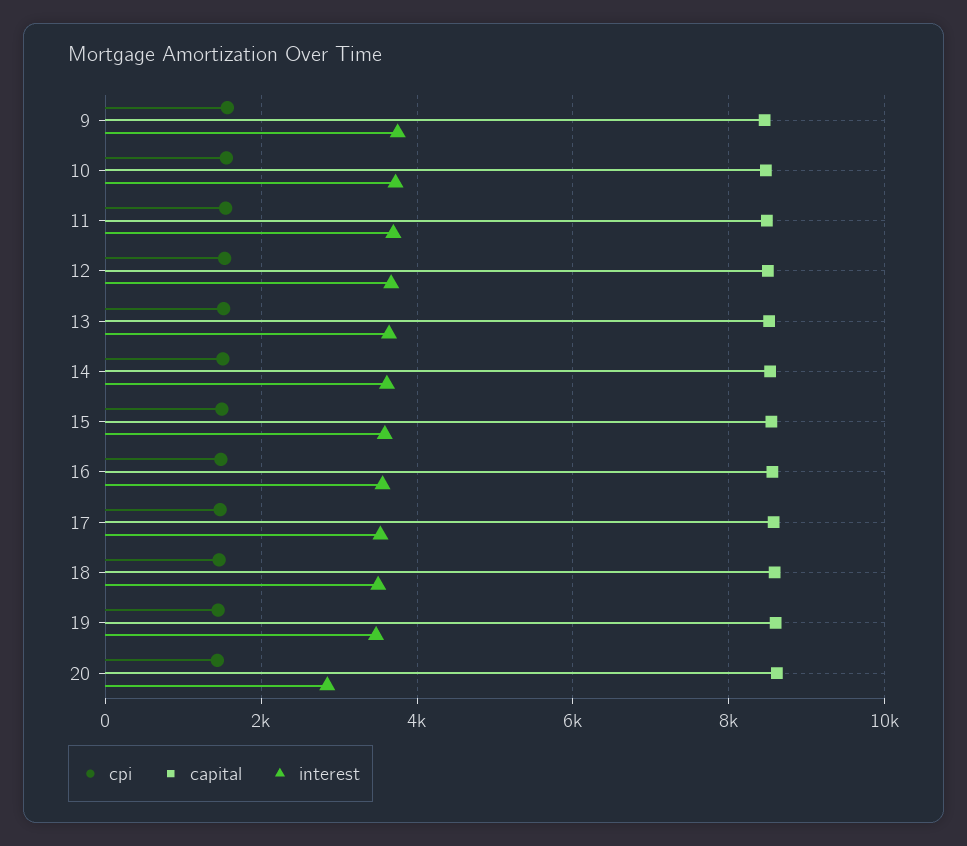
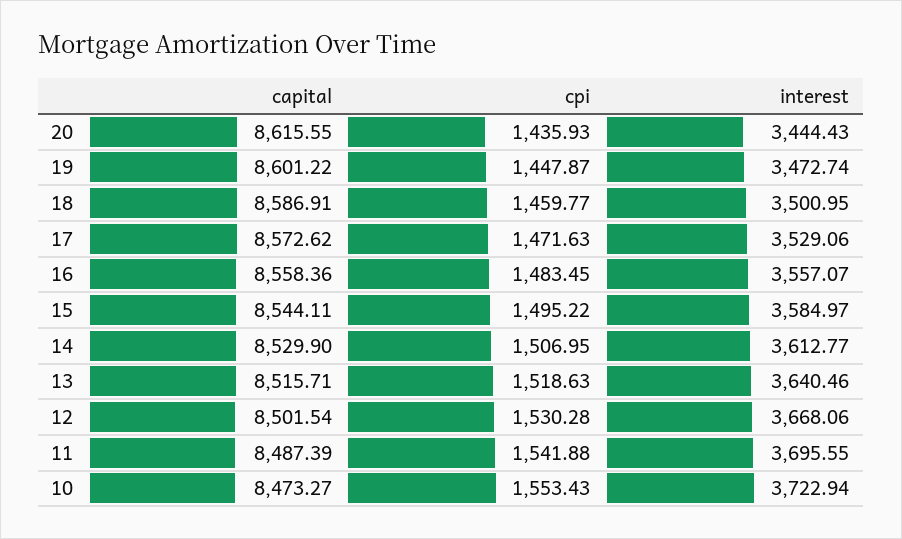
  {
    "cpi": {
-     "9": 1600,
      "10": 1553.43,
      "11": 1541.88,
      "12": 1530.28,
      "13": 1518.63,
      "14": 1506.95,
      "15": 1495.22,
      "16": 1483.45,
      "17": 1471.63,
      "18": 1459.77,
      "19": 1447.87,
      "20": 1435.93
    },
    "capital": {
-     "9": 8400,
      "10": 8473.27,
      "11": 8487.39,
      "12": 8501.54,
      "13": 8515.71,
      "14": 8529.9,
      "15": 8544.11,
      "16": 8558.36,
      "17": 8572.62,
      "18": 8586.91,
      "19": 8601.22,
      "20": 8615.55
    },
    "interest": {
-     "9": 3800,
      "10": 3722.94,
      "11": 3695.55,
      "12": 3668.06,
      "13": 3640.46,
      "14": 3612.77,
      "15": 3584.97,
      "16": 3557.07,
      "17": 3529.06,
      "18": 3500.95,
      "19": 3472.74,
-     "20": 2800
+     "20": 3444.43
    }
  }

